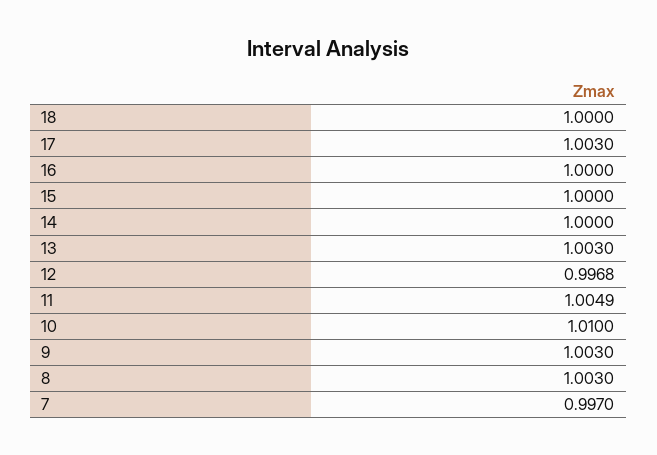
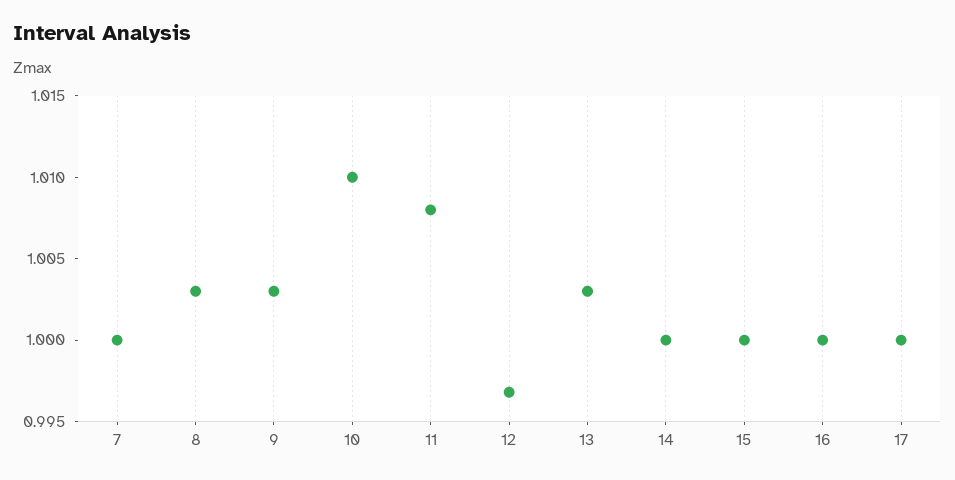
  {
-   "18": 1,
-   "17": 1.003,
+   "17": 1,
    "16": 1,
    "15": 1,
    "14": 1,
    "13": 1.003,
    "12": 0.9968,
-   "11": 1.0049,
+   "11": 1.008,
    "10": 1.01,
    "9": 1.003,
    "8": 1.003,
-   "7": 0.997
+   "7": 1
  }

